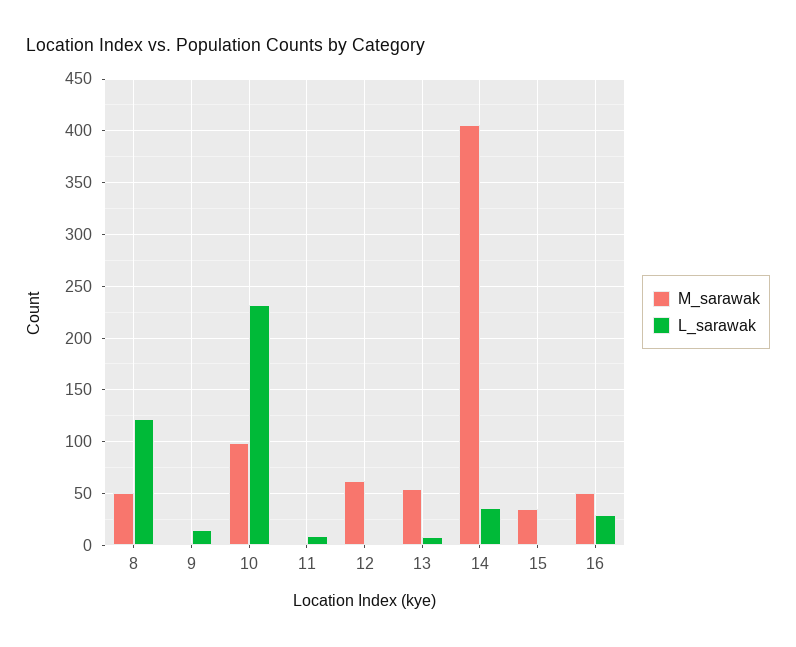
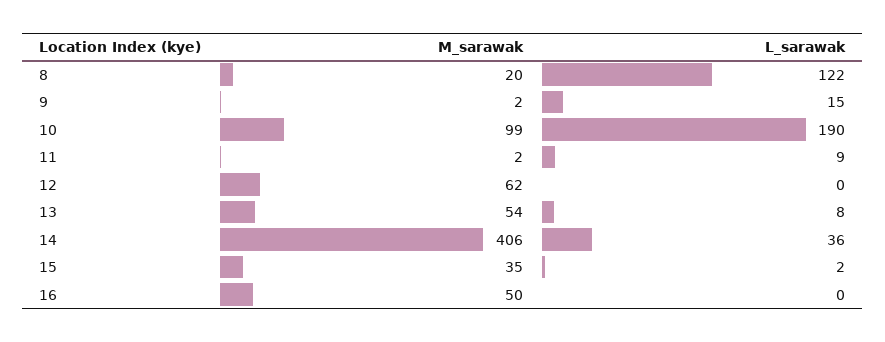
  {
    "M_sarawak": {
-     "8": 50,
+     "8": 20,
      "9": 2,
      "10": 99,
      "11": 2,
      "12": 62,
      "13": 54,
      "14": 406,
      "15": 35,
      "16": 50
    },
    "L_sarawak": {
      "8": 122,
      "9": 15,
-     "10": 230,
+     "10": 190,
      "11": 9,
      "12": 0,
      "13": 8,
      "14": 36,
      "15": 2,
-     "16": 30
+     "16": 0
    }
  }

